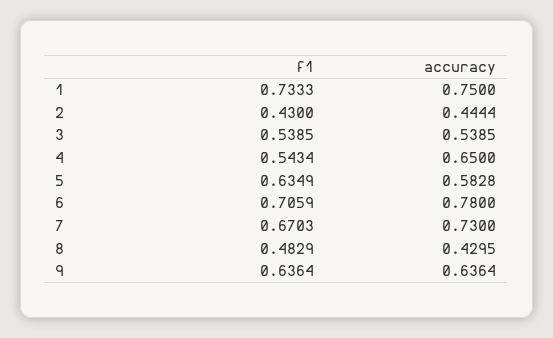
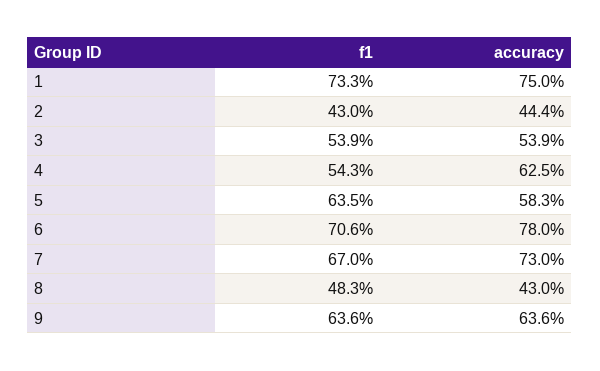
  {
    "f1": {
      "1": 0.7333,
      "2": 0.43,
      "3": 0.5385,
      "4": 0.5434,
      "5": 0.6349,
      "6": 0.7059,
      "7": 0.6703,
      "8": 0.4829,
      "9": 0.6364
    },
    "accuracy": {
      "1": 0.75,
      "2": 0.4444,
      "3": 0.5385,
-     "4": 0.65,
+     "4": 0.625,
      "5": 0.5828,
      "6": 0.78,
      "7": 0.73,
      "8": 0.4295,
      "9": 0.6364
    }
  }

